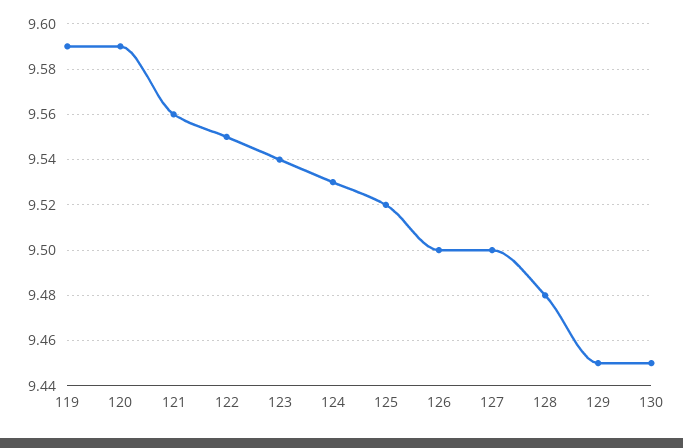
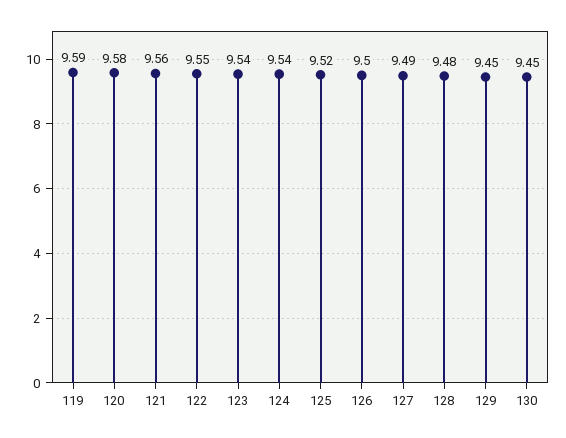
  {
    "119": 9.59,
-   "120": 9.59,
+   "120": 9.58,
    "121": 9.56,
    "122": 9.55,
    "123": 9.54,
-   "124": 9.53,
+   "124": 9.54,
    "125": 9.52,
    "126": 9.5,
-   "127": 9.5,
+   "127": 9.49,
    "128": 9.48,
    "129": 9.45,
    "130": 9.45
  }

